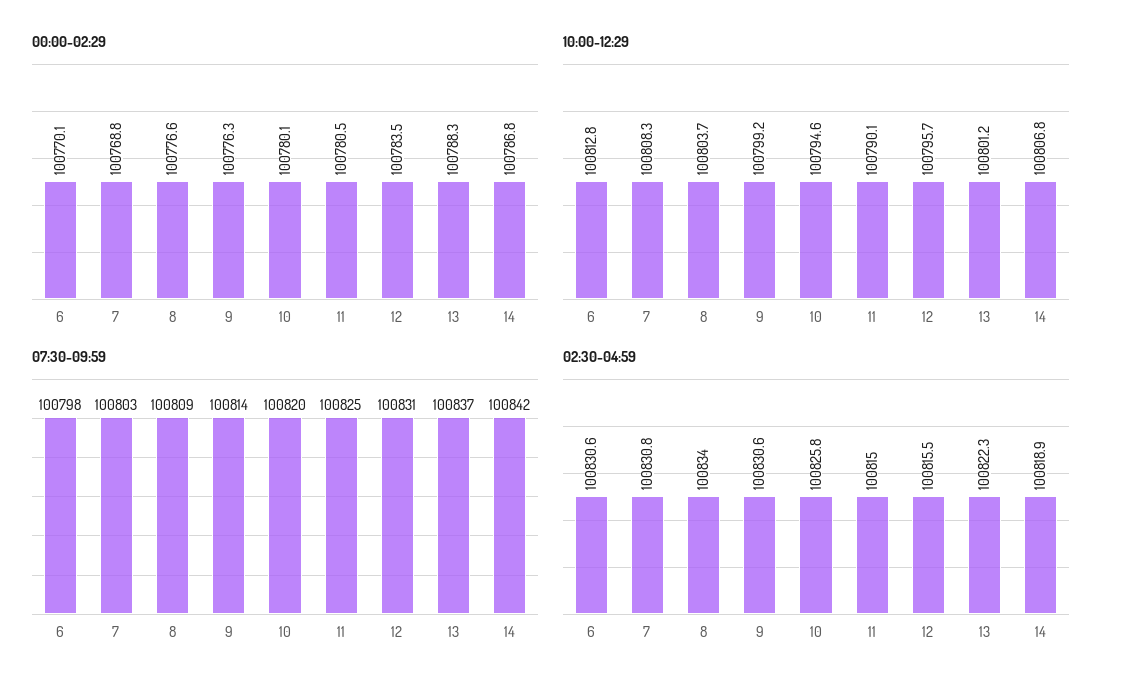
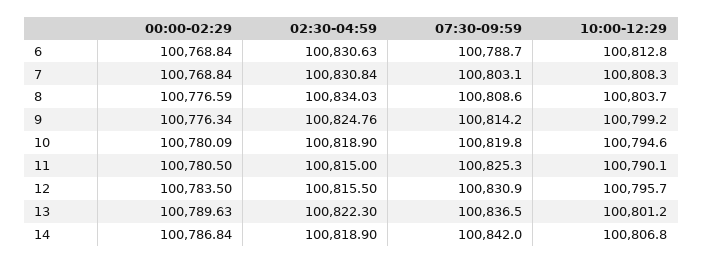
  {
    "00:00-02:29": {
-     "6": 100770.1,
+     "6": 100768.84,
      "7": 100768.84,
      "8": 100776.59,
      "9": 100776.34,
      "10": 100780.09,
      "11": 100780.5,
      "12": 100783.5,
-     "13": 100788.3,
+     "13": 100789.63,
      "14": 100786.84
    },
    "10:00-12:29": {
      "6": 100812.8,
      "7": 100808.3,
      "8": 100803.7,
      "9": 100799.2,
      "10": 100794.6,
      "11": 100790.1,
      "12": 100795.7,
      "13": 100801.2,
      "14": 100806.8
    },
    "07:30-09:59": {
-     "6": 100798,
+     "6": 100788.7,
      "7": 100803.1,
      "8": 100808.6,
      "9": 100814.2,
      "10": 100819.8,
      "11": 100825.3,
      "12": 100830.9,
      "13": 100836.5,
      "14": 100842
    },
    "02:30-04:59": {
      "6": 100830.63,
      "7": 100830.84,
      "8": 100834.03,
-     "9": 100830.6,
+     "9": 100824.76,
-     "10": 100825.8,
+     "10": 100818.9,
      "11": 100815,
      "12": 100815.5,
      "13": 100822.3,
      "14": 100818.9
    }
  }

